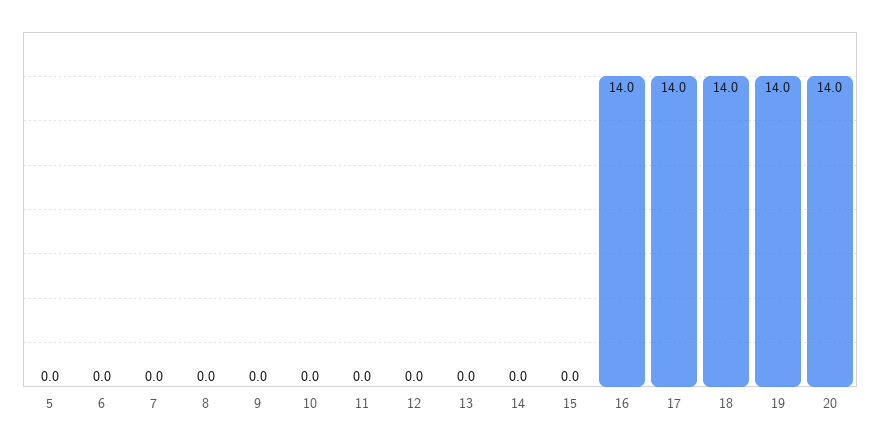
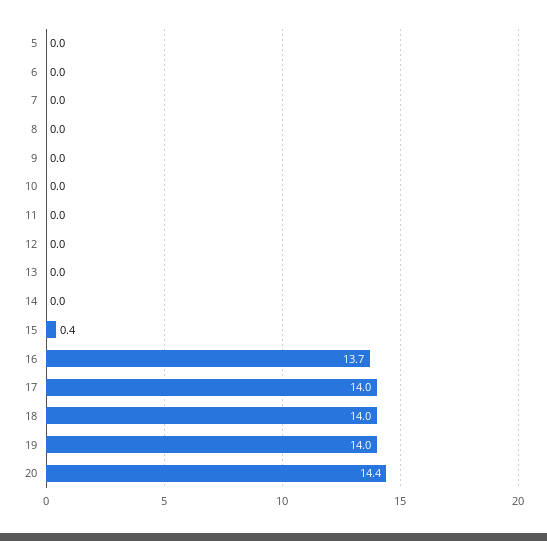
  {
    "5": 0,
    "6": 0,
    "7": 0,
    "8": 0,
    "9": 0,
    "10": 0,
    "11": 0,
    "12": 0,
    "13": 0,
    "14": 0,
-   "15": 0,
+   "15": 0.4,
-   "16": 14,
+   "16": 13.7,
    "17": 14,
    "18": 14,
    "19": 14,
-   "20": 14
+   "20": 14.4
  }

